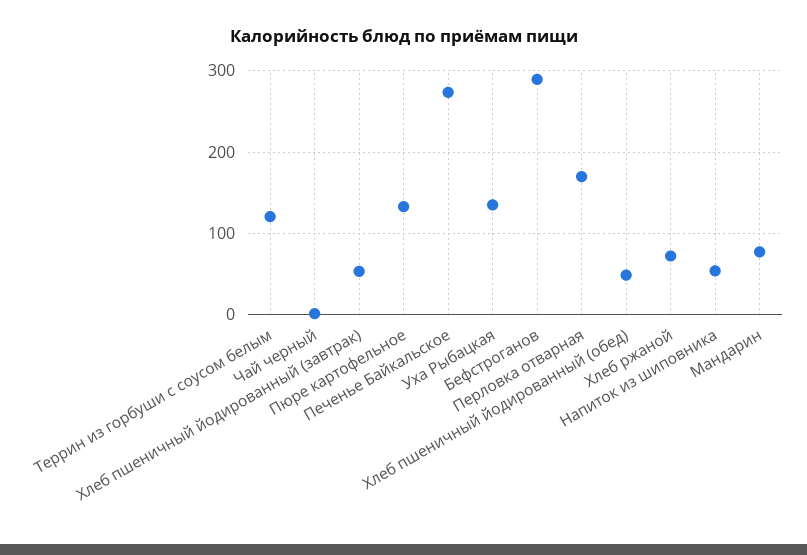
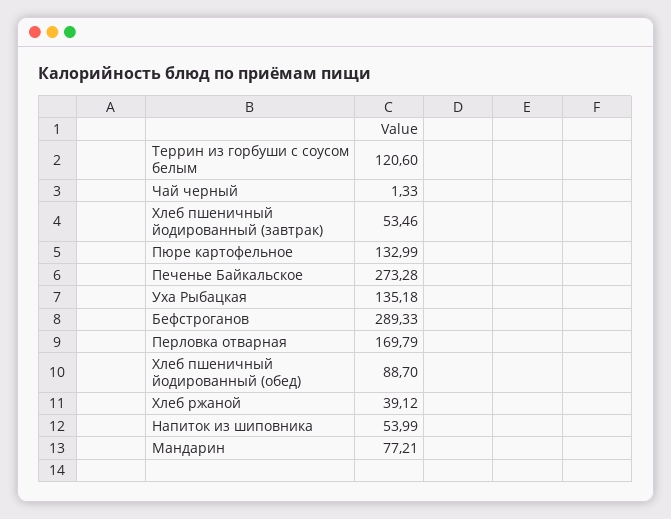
  {
    "Террин из горбуши с соусом белым": 120.6,
    "Чай черный": 1.33,
    "Хлеб пшеничный йодированный (завтрак)": 53.46,
    "Пюре картофельное": 132.99,
    "Печенье Байкальское": 273.28,
    "Уха Рыбацкая": 135.18,
    "Бефстроганов": 289.33,
    "Перловка отварная": 169.79,
-   "Хлеб пшеничный йодированный (обед)": 50,
+   "Хлеб пшеничный йодированный (обед)": 88.7,
-   "Хлеб ржаной": 70,
+   "Хлеб ржаной": 39.12,
    "Напиток из шиповника": 53.99,
    "Мандарин": 77.21
  }

